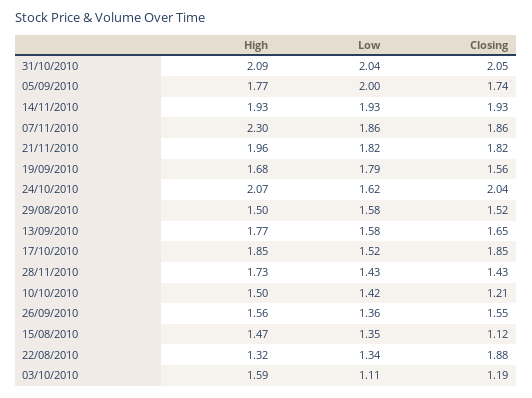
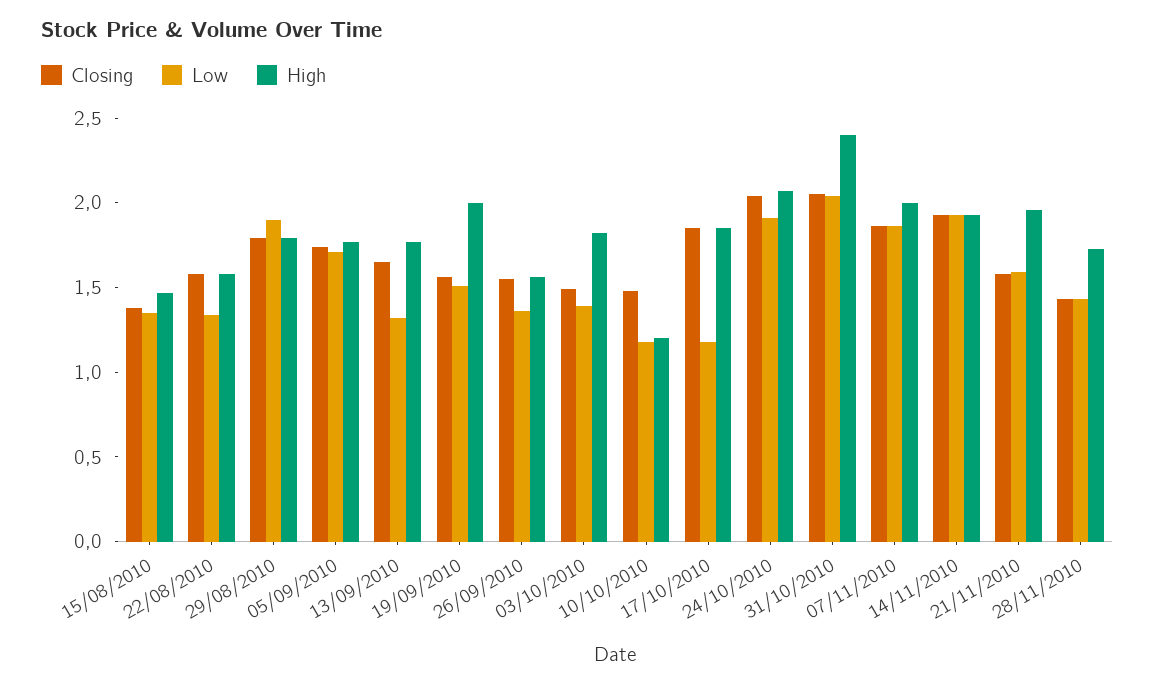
  {
    "High": {
-     "31/10/2010": 2.09,
+     "31/10/2010": 2.4,
      "05/09/2010": 1.77,
      "14/11/2010": 1.93,
-     "07/11/2010": 2.3,
+     "07/11/2010": 2,
      "21/11/2010": 1.96,
-     "19/09/2010": 1.68,
+     "19/09/2010": 2,
      "24/10/2010": 2.07,
-     "29/08/2010": 1.5,
+     "29/08/2010": 1.8,
      "13/09/2010": 1.77,
      "17/10/2010": 1.85,
      "28/11/2010": 1.73,
-     "10/10/2010": 1.5,
+     "10/10/2010": 1.2,
      "26/09/2010": 1.56,
      "15/08/2010": 1.47,
-     "22/08/2010": 1.32,
+     "22/08/2010": 1.6,
-     "03/10/2010": 1.59
+     "03/10/2010": 1.8
    },
    "Low": {
      "31/10/2010": 2.04,
-     "05/09/2010": 2,
+     "05/09/2010": 1.7,
      "14/11/2010": 1.93,
      "07/11/2010": 1.86,
-     "21/11/2010": 1.82,
+     "21/11/2010": 1.6,
-     "19/09/2010": 1.79,
+     "19/09/2010": 1.5,
-     "24/10/2010": 1.62,
+     "24/10/2010": 1.9,
-     "29/08/2010": 1.58,
+     "29/08/2010": 1.9,
-     "13/09/2010": 1.58,
+     "13/09/2010": 1.3,
-     "17/10/2010": 1.52,
+     "17/10/2010": 1.2,
      "28/11/2010": 1.43,
-     "10/10/2010": 1.42,
+     "10/10/2010": 1.2,
      "26/09/2010": 1.36,
      "15/08/2010": 1.35,
      "22/08/2010": 1.34,
-     "03/10/2010": 1.11
+     "03/10/2010": 1.4
    },
    "Closing": {
      "31/10/2010": 2.05,
      "05/09/2010": 1.74,
      "14/11/2010": 1.93,
      "07/11/2010": 1.86,
-     "21/11/2010": 1.82,
+     "21/11/2010": 1.6,
      "19/09/2010": 1.56,
      "24/10/2010": 2.04,
-     "29/08/2010": 1.52,
+     "29/08/2010": 1.8,
      "13/09/2010": 1.65,
      "17/10/2010": 1.85,
      "28/11/2010": 1.43,
-     "10/10/2010": 1.21,
+     "10/10/2010": 1.5,
      "26/09/2010": 1.55,
-     "15/08/2010": 1.12,
+     "15/08/2010": 1.4,
-     "22/08/2010": 1.88,
+     "22/08/2010": 1.6,
-     "03/10/2010": 1.19
+     "03/10/2010": 1.5
    }
  }

